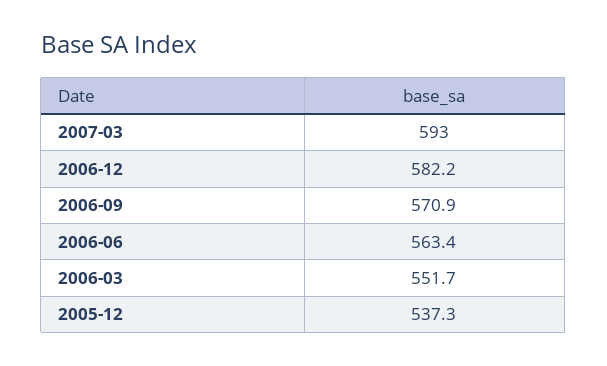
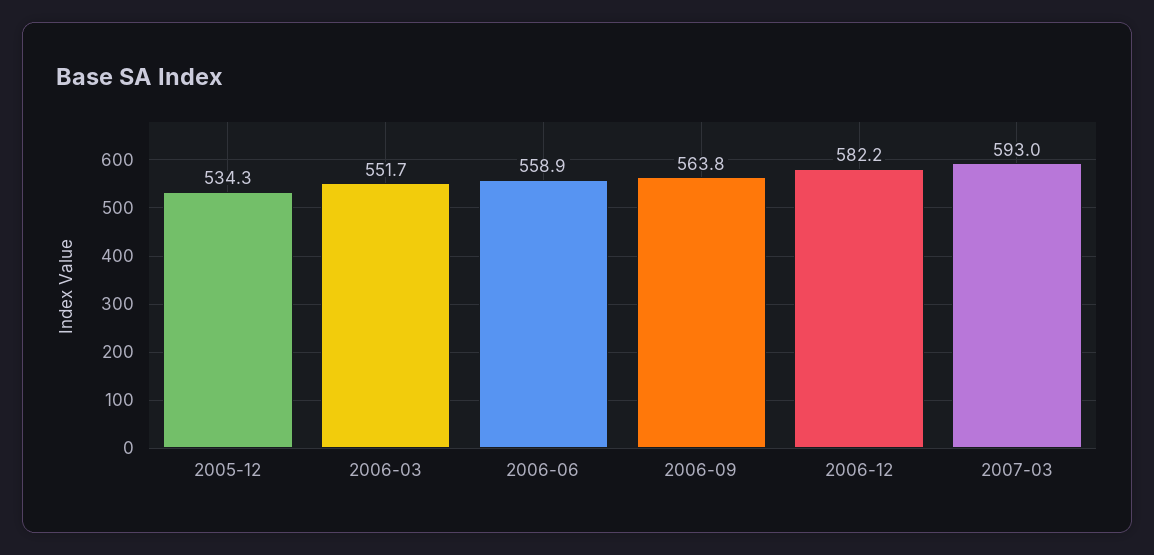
  {
    "2007-03": 593,
    "2006-12": 582.2,
-   "2006-09": 570.9,
+   "2006-09": 563.8,
-   "2006-06": 563.4,
+   "2006-06": 558.9,
    "2006-03": 551.7,
-   "2005-12": 537.3
+   "2005-12": 534.3
  }

